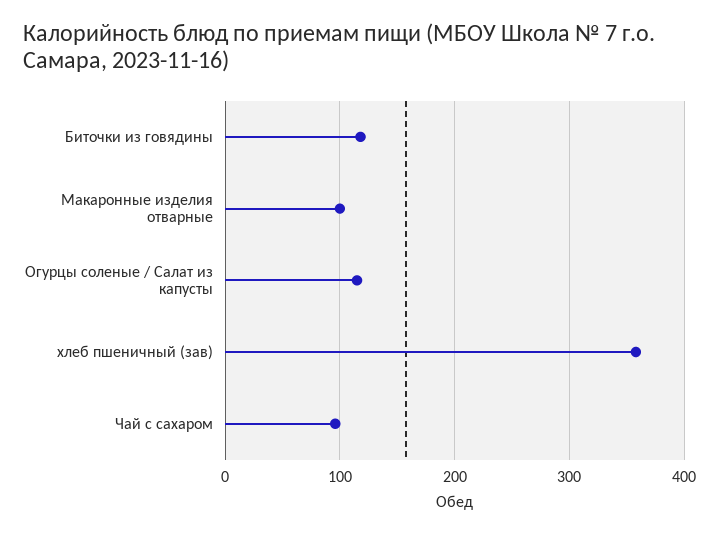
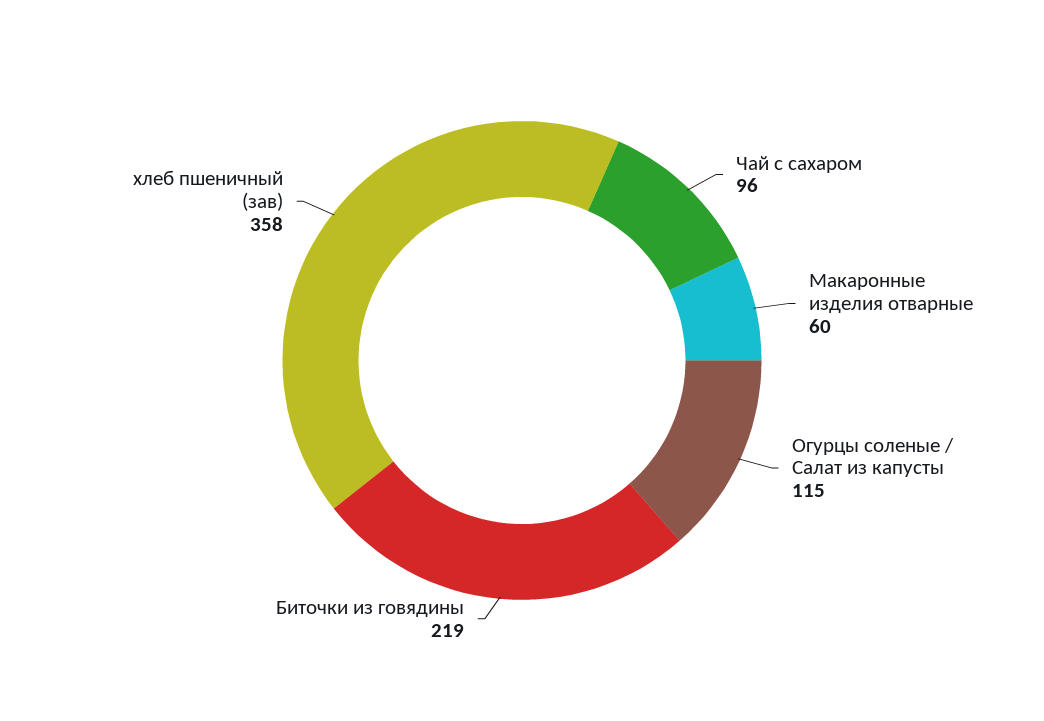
  {
-   "Биточки из говядины": 120,
+   "Биточки из говядины": 219,
-   "Макаронные изделия отварные": 100,
+   "Макаронные изделия отварные": 60,
    "Огурцы соленые / Салат из капусты": 115,
    "хлеб пшеничный (зав)": 358,
    "Чай с сахаром": 96
  }

